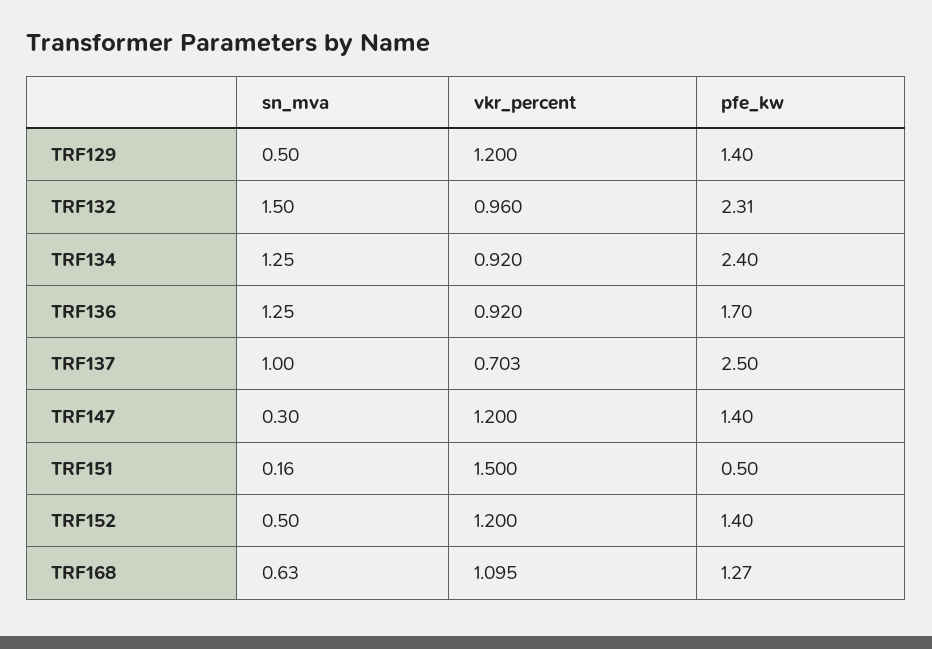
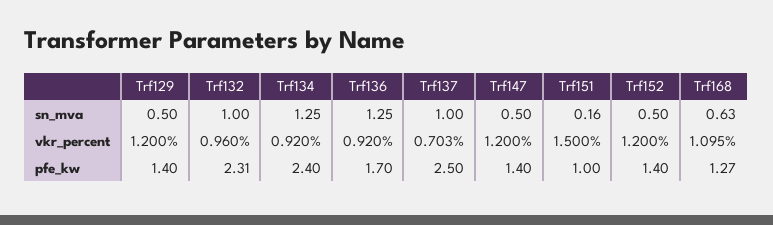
  {
    "sn_mva": {
      "TRF129": 0.5,
-     "TRF132": 1.5,
+     "TRF132": 1,
      "TRF134": 1.25,
      "TRF136": 1.25,
      "TRF137": 1,
-     "TRF147": 0.3,
+     "TRF147": 0.5,
      "TRF151": 0.16,
      "TRF152": 0.5,
      "TRF168": 0.63
    },
    "vkr_percent": {
      "TRF129": 1.2,
      "TRF132": 0.96,
      "TRF134": 0.92,
      "TRF136": 0.92,
      "TRF137": 0.703,
      "TRF147": 1.2,
      "TRF151": 1.5,
      "TRF152": 1.2,
      "TRF168": 1.095
    },
    "pfe_kw": {
      "TRF129": 1.4,
      "TRF132": 2.31,
      "TRF134": 2.4,
      "TRF136": 1.7,
      "TRF137": 2.5,
      "TRF147": 1.4,
-     "TRF151": 0.5,
+     "TRF151": 1,
      "TRF152": 1.4,
      "TRF168": 1.27
    }
  }

